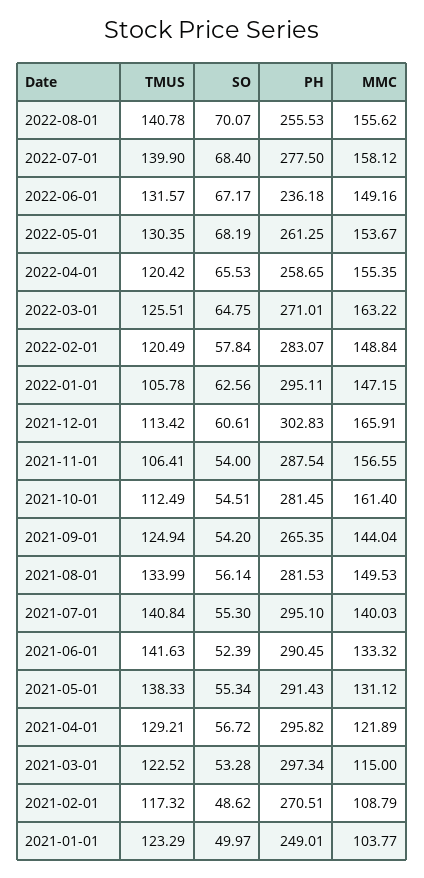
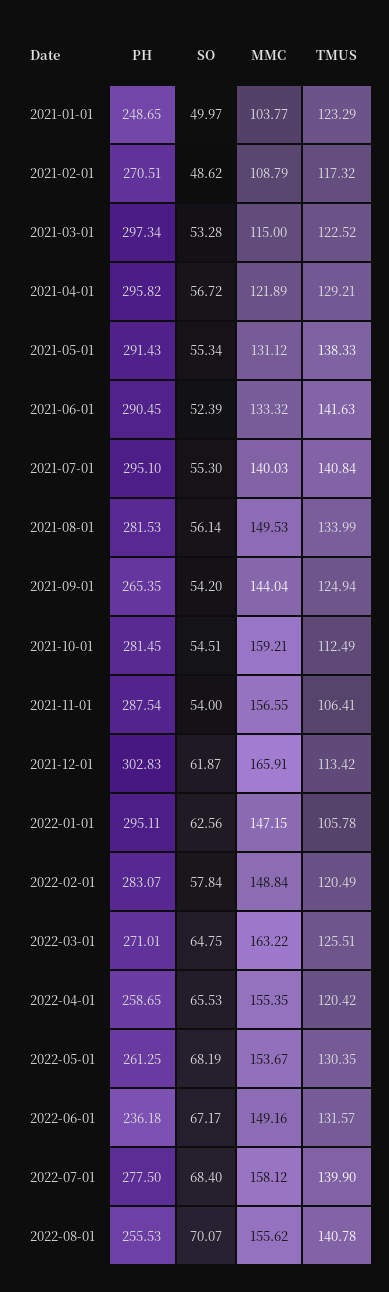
  {
    "TMUS": {
      "2022-08-01": 140.78,
      "2022-07-01": 139.9,
      "2022-06-01": 131.57,
      "2022-05-01": 130.35,
      "2022-04-01": 120.42,
      "2022-03-01": 125.51,
      "2022-02-01": 120.49,
      "2022-01-01": 105.78,
      "2021-12-01": 113.42,
      "2021-11-01": 106.41,
      "2021-10-01": 112.49,
      "2021-09-01": 124.94,
      "2021-08-01": 133.99,
      "2021-07-01": 140.84,
      "2021-06-01": 141.63,
      "2021-05-01": 138.33,
      "2021-04-01": 129.21,
      "2021-03-01": 122.52,
      "2021-02-01": 117.32,
      "2021-01-01": 123.29
    },
    "SO": {
      "2022-08-01": 70.07,
      "2022-07-01": 68.4,
      "2022-06-01": 67.17,
      "2022-05-01": 68.19,
      "2022-04-01": 65.53,
      "2022-03-01": 64.75,
      "2022-02-01": 57.84,
      "2022-01-01": 62.56,
-     "2021-12-01": 60.61,
+     "2021-12-01": 61.87,
      "2021-11-01": 54,
      "2021-10-01": 54.51,
      "2021-09-01": 54.2,
      "2021-08-01": 56.14,
      "2021-07-01": 55.3,
      "2021-06-01": 52.39,
      "2021-05-01": 55.34,
      "2021-04-01": 56.72,
      "2021-03-01": 53.28,
      "2021-02-01": 48.62,
      "2021-01-01": 49.97
    },
    "PH": {
      "2022-08-01": 255.53,
      "2022-07-01": 277.5,
      "2022-06-01": 236.18,
      "2022-05-01": 261.25,
      "2022-04-01": 258.65,
      "2022-03-01": 271.01,
      "2022-02-01": 283.07,
      "2022-01-01": 295.11,
      "2021-12-01": 302.83,
      "2021-11-01": 287.54,
      "2021-10-01": 281.45,
      "2021-09-01": 265.35,
      "2021-08-01": 281.53,
      "2021-07-01": 295.1,
      "2021-06-01": 290.45,
      "2021-05-01": 291.43,
      "2021-04-01": 295.82,
      "2021-03-01": 297.34,
      "2021-02-01": 270.51,
-     "2021-01-01": 249.01
+     "2021-01-01": 248.65
    },
    "MMC": {
      "2022-08-01": 155.62,
      "2022-07-01": 158.12,
      "2022-06-01": 149.16,
      "2022-05-01": 153.67,
      "2022-04-01": 155.35,
      "2022-03-01": 163.22,
      "2022-02-01": 148.84,
      "2022-01-01": 147.15,
      "2021-12-01": 165.91,
      "2021-11-01": 156.55,
-     "2021-10-01": 161.4,
+     "2021-10-01": 159.21,
      "2021-09-01": 144.04,
      "2021-08-01": 149.53,
      "2021-07-01": 140.03,
      "2021-06-01": 133.32,
      "2021-05-01": 131.12,
      "2021-04-01": 121.89,
      "2021-03-01": 115,
      "2021-02-01": 108.79,
      "2021-01-01": 103.77
    }
  }

